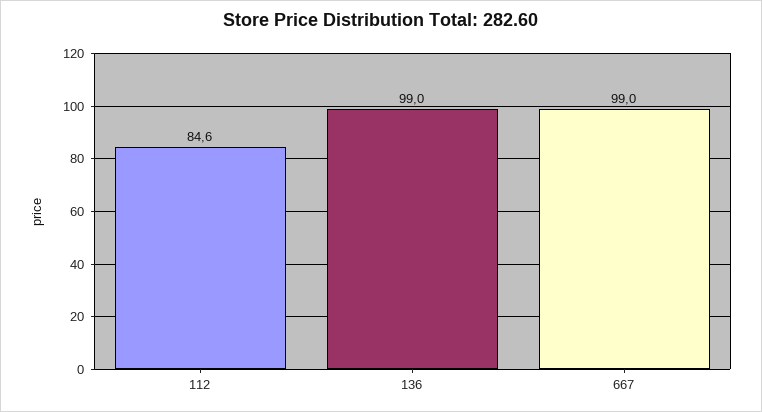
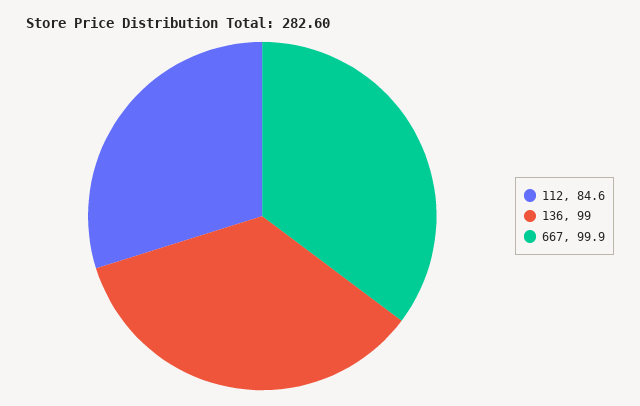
  {
    "112": 84.6,
    "136": 99,
-   "667": 99
+   "667": 99.9
  }

